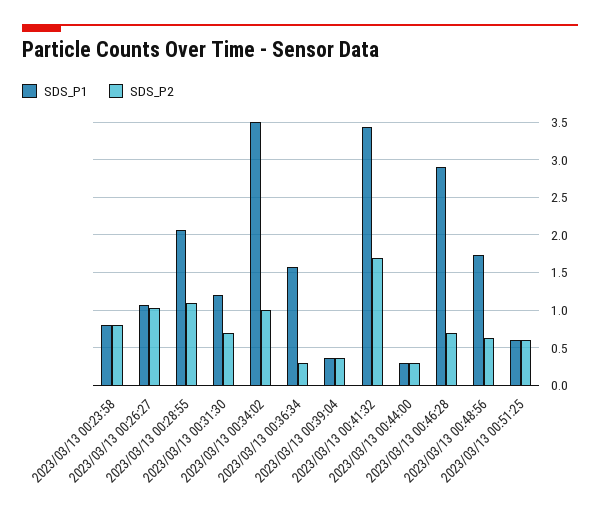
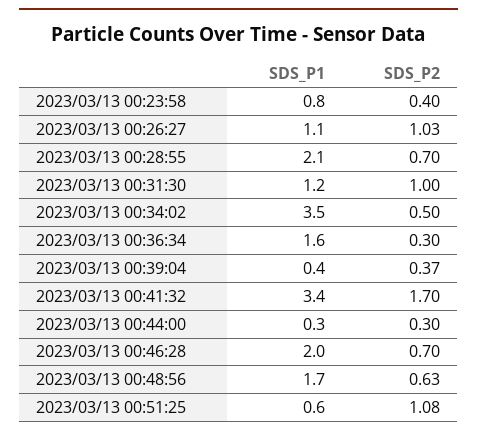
  {
    "SDS_P1": {
      "2023/03/13 00:23:58": 0.8,
      "2023/03/13 00:26:27": 1.1,
      "2023/03/13 00:28:55": 2.1,
      "2023/03/13 00:31:30": 1.2,
      "2023/03/13 00:34:02": 3.5,
      "2023/03/13 00:36:34": 1.6,
      "2023/03/13 00:39:04": 0.4,
      "2023/03/13 00:41:32": 3.4,
      "2023/03/13 00:44:00": 0.3,
-     "2023/03/13 00:46:28": 2.9,
+     "2023/03/13 00:46:28": 2,
      "2023/03/13 00:48:56": 1.7,
      "2023/03/13 00:51:25": 0.6
    },
    "SDS_P2": {
-     "2023/03/13 00:23:58": 0.8,
+     "2023/03/13 00:23:58": 0.4,
      "2023/03/13 00:26:27": 1.03,
-     "2023/03/13 00:28:55": 1.1,
+     "2023/03/13 00:28:55": 0.7,
-     "2023/03/13 00:31:30": 0.7,
+     "2023/03/13 00:31:30": 1,
-     "2023/03/13 00:34:02": 1,
+     "2023/03/13 00:34:02": 0.5,
      "2023/03/13 00:36:34": 0.3,
      "2023/03/13 00:39:04": 0.37,
      "2023/03/13 00:41:32": 1.7,
      "2023/03/13 00:44:00": 0.3,
      "2023/03/13 00:46:28": 0.7,
      "2023/03/13 00:48:56": 0.63,
-     "2023/03/13 00:51:25": 0.6
+     "2023/03/13 00:51:25": 1.08
    }
  }

